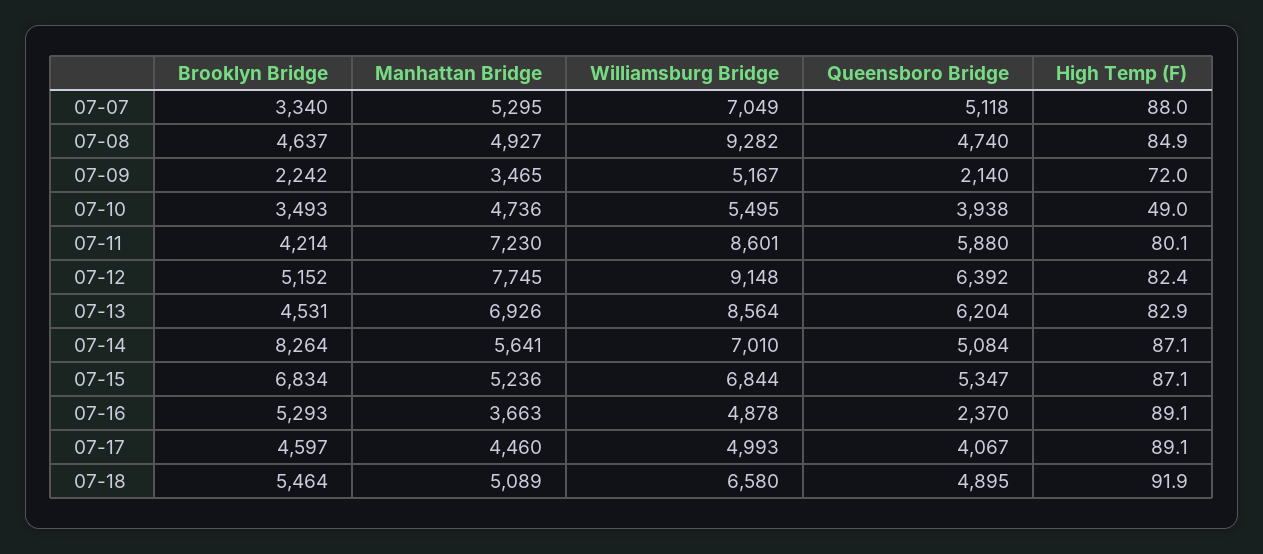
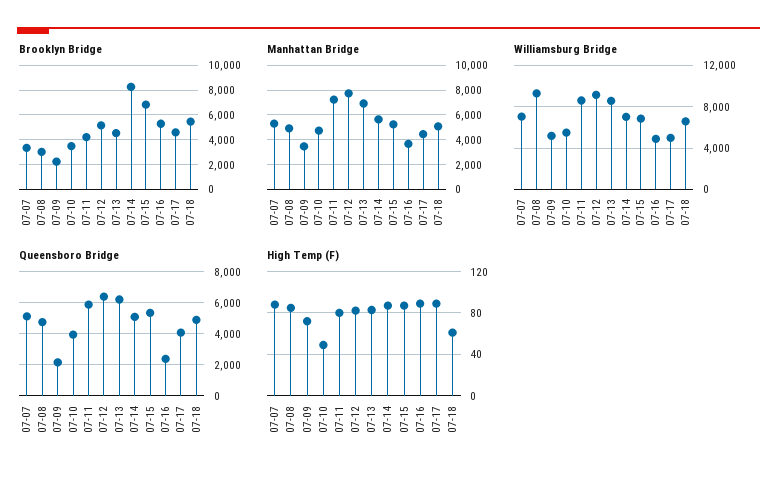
  {
    "Brooklyn Bridge": {
      "07-07": 3340,
-     "07-08": 4637,
+     "07-08": 3000,
      "07-09": 2242,
      "07-10": 3493,
      "07-11": 4214,
      "07-12": 5152,
      "07-13": 4531,
      "07-14": 8264,
      "07-15": 6834,
      "07-16": 5293,
      "07-17": 4597,
      "07-18": 5464
    },
    "Manhattan Bridge": {
      "07-07": 5295,
      "07-08": 4927,
      "07-09": 3465,
      "07-10": 4736,
      "07-11": 7230,
      "07-12": 7745,
      "07-13": 6926,
      "07-14": 5641,
      "07-15": 5236,
      "07-16": 3663,
      "07-17": 4460,
      "07-18": 5089
    },
    "Williamsburg Bridge": {
      "07-07": 7049,
      "07-08": 9282,
      "07-09": 5167,
      "07-10": 5495,
      "07-11": 8601,
      "07-12": 9148,
      "07-13": 8564,
      "07-14": 7010,
      "07-15": 6844,
      "07-16": 4878,
      "07-17": 4993,
      "07-18": 6580
    },
    "Queensboro Bridge": {
      "07-07": 5118,
      "07-08": 4740,
      "07-09": 2140,
      "07-10": 3938,
      "07-11": 5880,
      "07-12": 6392,
      "07-13": 6204,
      "07-14": 5084,
      "07-15": 5347,
      "07-16": 2370,
      "07-17": 4067,
      "07-18": 4895
    },
    "High Temp (F)": {
      "07-07": 88,
      "07-08": 84.9,
      "07-09": 72,
      "07-10": 49,
      "07-11": 80.1,
      "07-12": 82.4,
      "07-13": 82.9,
      "07-14": 87.1,
      "07-15": 87.1,
      "07-16": 89.1,
      "07-17": 89.1,
-     "07-18": 91.9
+     "07-18": 60
    }
  }

